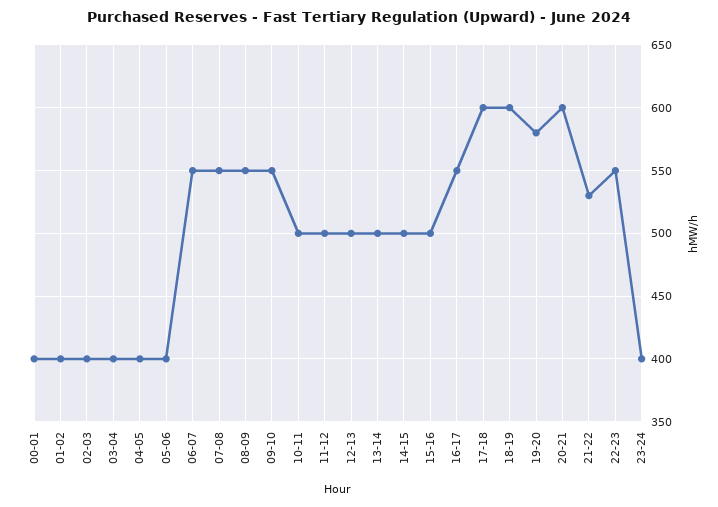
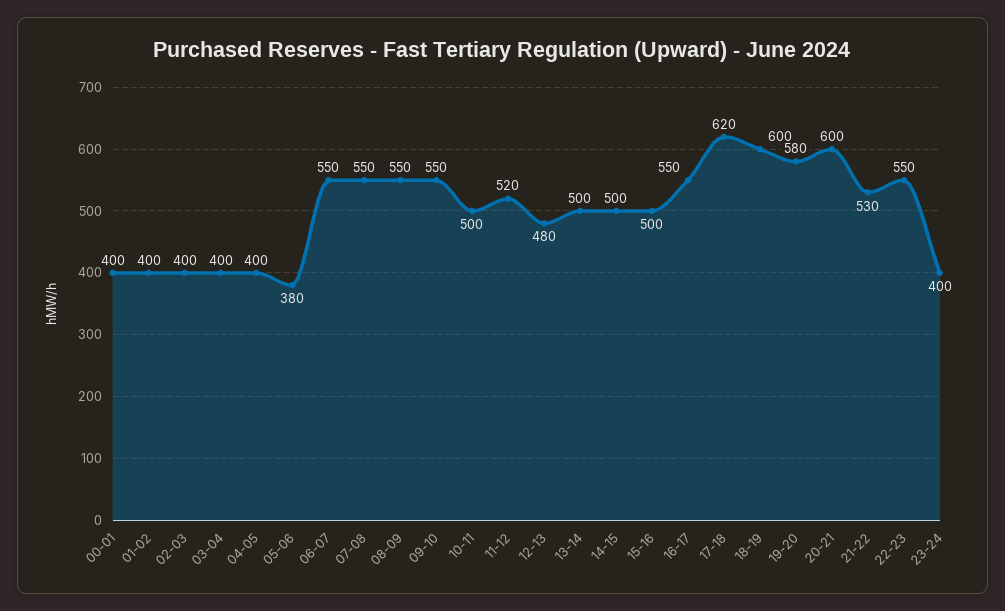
  {
    "00-01": 400,
    "01-02": 400,
    "02-03": 400,
    "03-04": 400,
    "04-05": 400,
-   "05-06": 400,
+   "05-06": 380,
    "06-07": 550,
    "07-08": 550,
    "08-09": 550,
    "09-10": 550,
    "10-11": 500,
-   "11-12": 500,
+   "11-12": 520,
-   "12-13": 500,
+   "12-13": 480,
    "13-14": 500,
    "14-15": 500,
    "15-16": 500,
    "16-17": 550,
-   "17-18": 600,
+   "17-18": 620,
    "18-19": 600,
    "19-20": 580,
    "20-21": 600,
    "21-22": 530,
    "22-23": 550,
    "23-24": 400
  }

